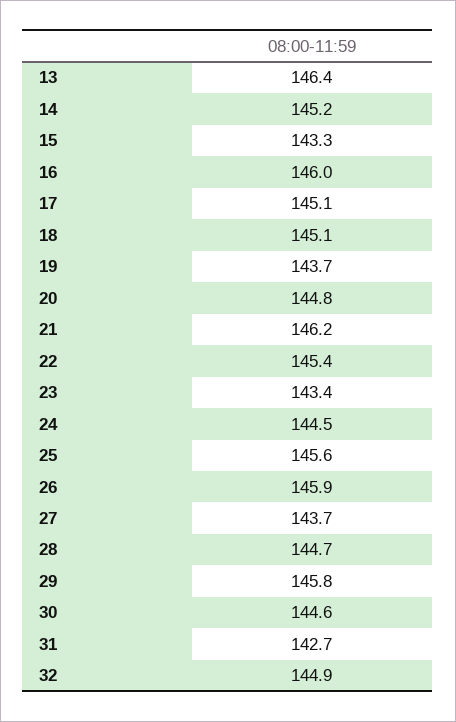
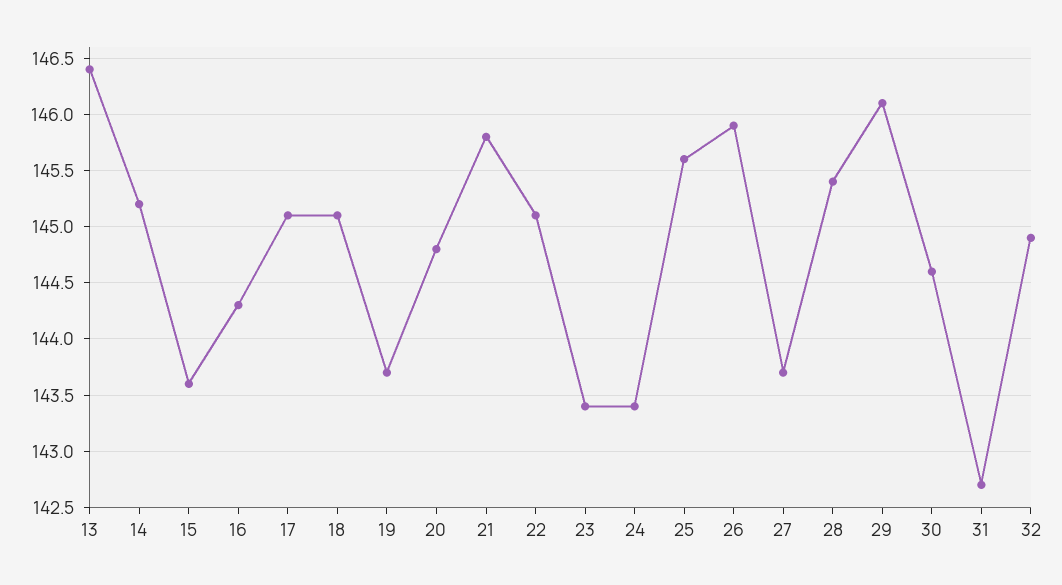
  {
    "13": 146.4,
    "14": 145.2,
-   "15": 143.3,
+   "15": 143.6,
-   "16": 146,
+   "16": 144.3,
    "17": 145.1,
    "18": 145.1,
    "19": 143.7,
    "20": 144.8,
-   "21": 146.2,
+   "21": 145.8,
-   "22": 145.4,
+   "22": 145.1,
    "23": 143.4,
-   "24": 144.5,
+   "24": 143.4,
    "25": 145.6,
    "26": 145.9,
    "27": 143.7,
-   "28": 144.7,
+   "28": 145.4,
-   "29": 145.8,
+   "29": 146.1,
    "30": 144.6,
    "31": 142.7,
    "32": 144.9
  }

